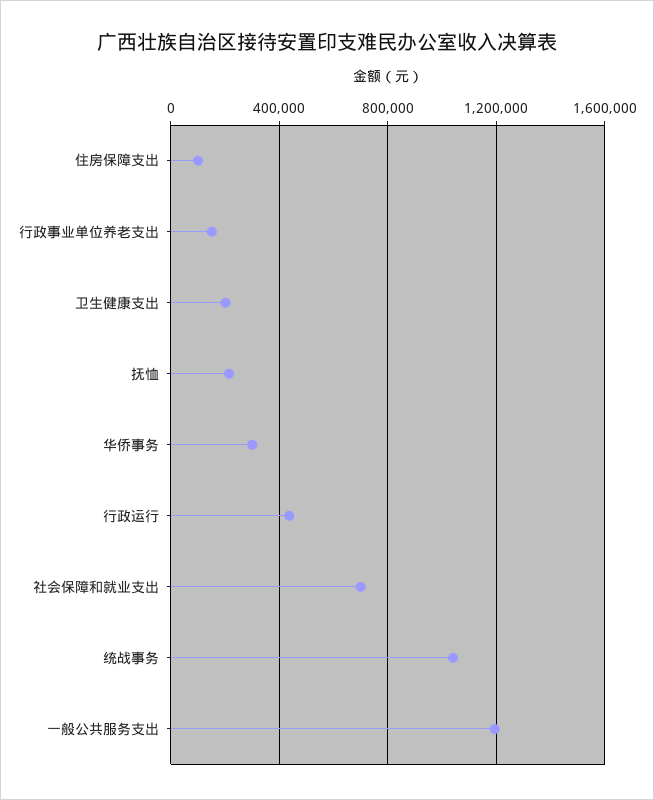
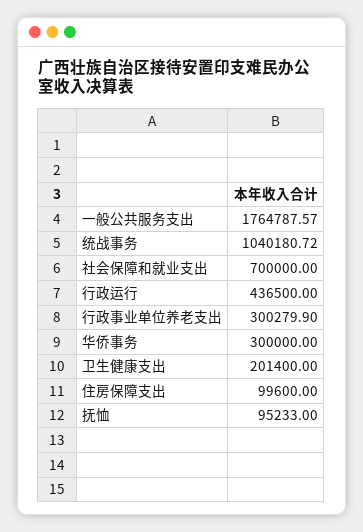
  {
    "住房保障支出": 99600,
-   "行政事业单位养老支出": 150000,
+   "行政事业单位养老支出": 300279.9,
    "卫生健康支出": 201400,
-   "抚恤": 200000,
+   "抚恤": 95233,
    "华侨事务": 300000,
    "行政运行": 436500,
    "社会保障和就业支出": 700000,
    "统战事务": 1040180.72,
-   "一般公共服务支出": 1200000
+   "一般公共服务支出": 1764787.57
  }

